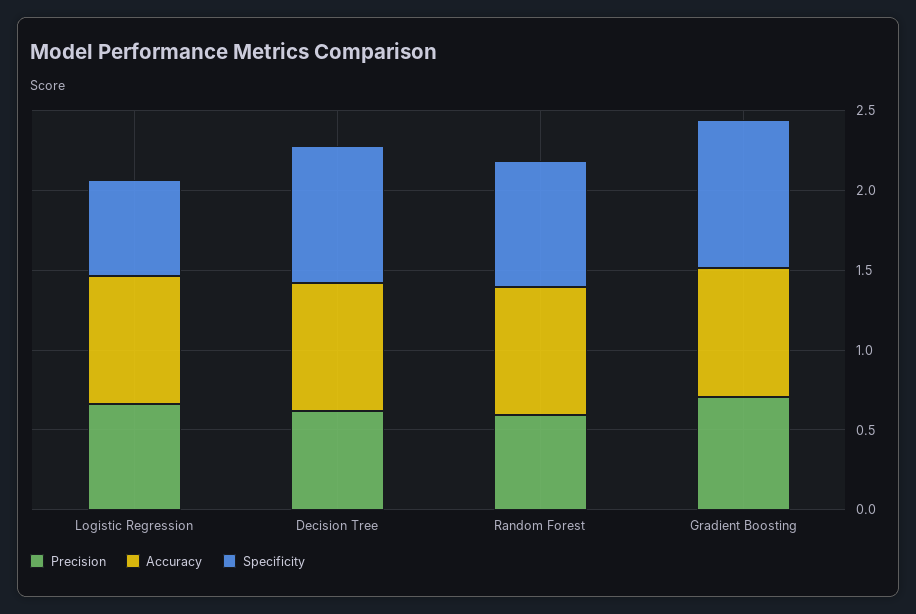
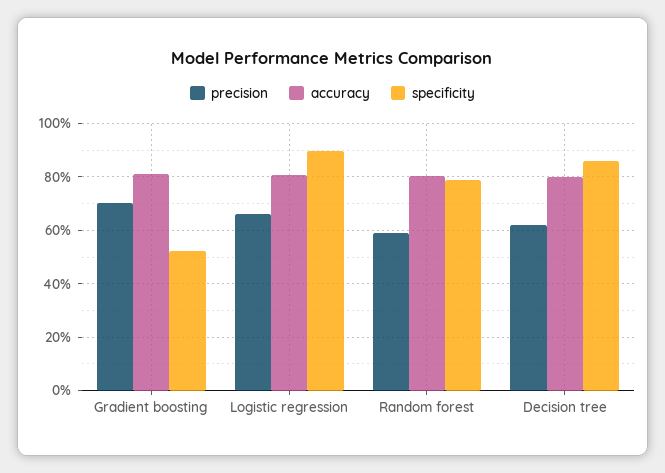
  {
    "Precision": {
      "Logistic Regression": 0.65,
      "Decision Tree": 0.625,
      "Random Forest": 0.6,
      "Gradient Boosting": 0.7
    },
    "Accuracy": {
      "Logistic Regression": 0.8,
      "Decision Tree": 0.8,
      "Random Forest": 0.8,
      "Gradient Boosting": 0.8
    },
    "Specificity": {
-     "Logistic Regression": 0.6,
+     "Logistic Regression": 0.9,
      "Decision Tree": 0.85,
      "Random Forest": 0.8,
-     "Gradient Boosting": 0.9
+     "Gradient Boosting": 0.525
    }
  }

